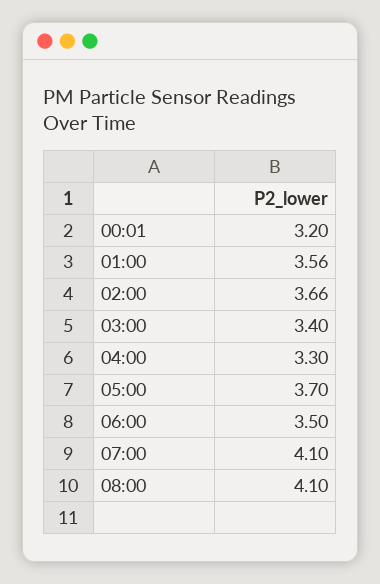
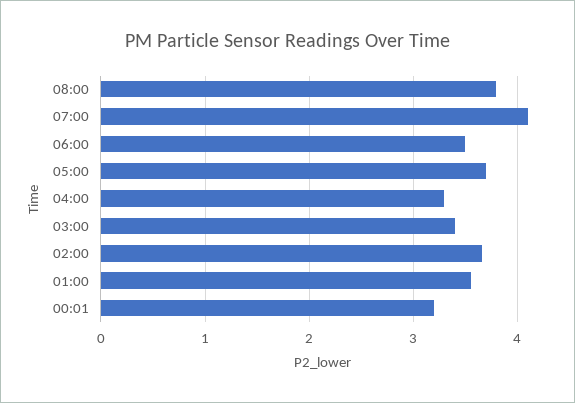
  {
    "00:01": 3.2,
    "01:00": 3.56,
    "02:00": 3.66,
    "03:00": 3.4,
    "04:00": 3.3,
    "05:00": 3.7,
    "06:00": 3.5,
    "07:00": 4.1,
-   "08:00": 4.1
+   "08:00": 3.8
  }

